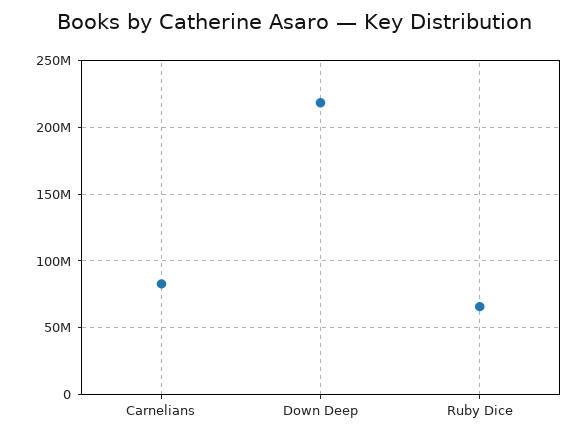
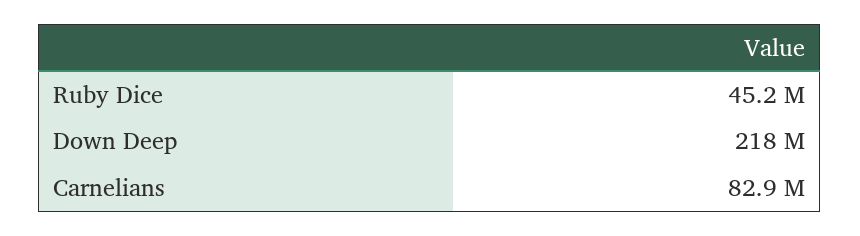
  {
    "Carnelians": 82900000,
    "Down Deep": 218000000,
-   "Ruby Dice": 65000000
+   "Ruby Dice": 45200000
  }

